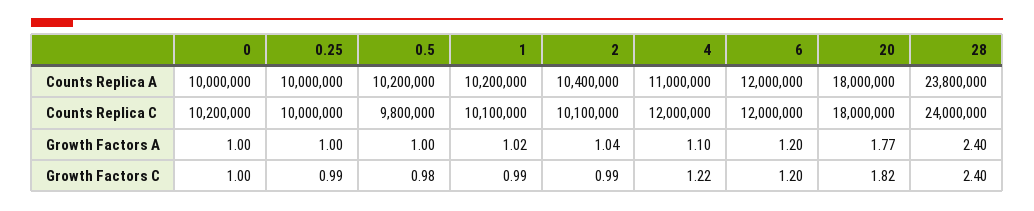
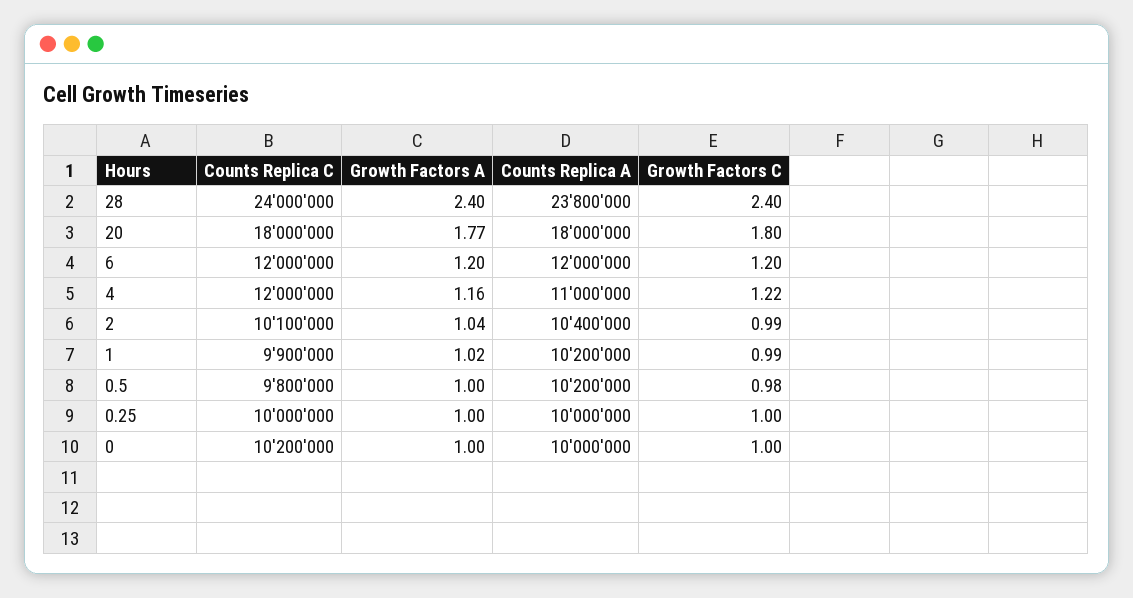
  {
    "0": {
      "Counts Replica A": 10000000,
      "Counts Replica C": 10200000,
      "Growth Factors A": 1,
      "Growth Factors C": 1
    },
    "0.25": {
      "Counts Replica A": 10000000,
      "Counts Replica C": 10000000,
      "Growth Factors A": 1,
-     "Growth Factors C": 0.99
+     "Growth Factors C": 1
    },
    "0.5": {
      "Counts Replica A": 10200000,
      "Counts Replica C": 9800000,
      "Growth Factors A": 1,
      "Growth Factors C": 0.98
    },
    "1": {
      "Counts Replica A": 10200000,
-     "Counts Replica C": 10100000,
+     "Counts Replica C": 9900000,
      "Growth Factors A": 1.02,
      "Growth Factors C": 0.99
    },
    "2": {
      "Counts Replica A": 10400000,
      "Counts Replica C": 10100000,
      "Growth Factors A": 1.04,
      "Growth Factors C": 0.99
    },
    "4": {
      "Counts Replica A": 11000000,
      "Counts Replica C": 12000000,
-     "Growth Factors A": 1.1,
+     "Growth Factors A": 1.16,
      "Growth Factors C": 1.22
    },
    "6": {
      "Counts Replica A": 12000000,
      "Counts Replica C": 12000000,
      "Growth Factors A": 1.2,
      "Growth Factors C": 1.2
    },
    "20": {
      "Counts Replica A": 18000000,
      "Counts Replica C": 18000000,
      "Growth Factors A": 1.77,
-     "Growth Factors C": 1.82
+     "Growth Factors C": 1.8
    },
    "28": {
      "Counts Replica A": 23800000,
      "Counts Replica C": 24000000,
      "Growth Factors A": 2.4,
      "Growth Factors C": 2.4
    }
  }

